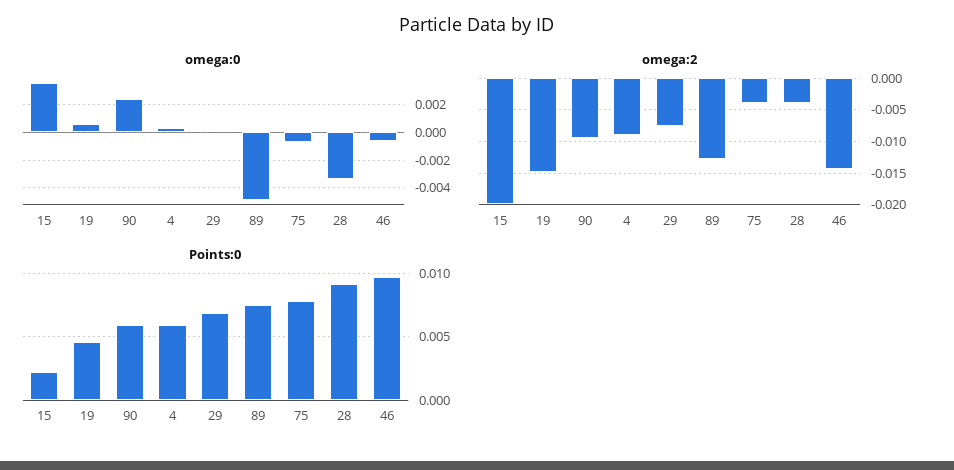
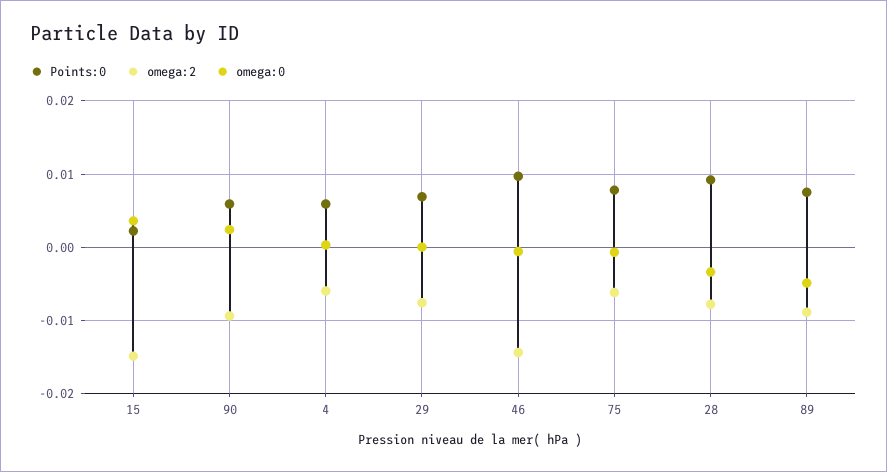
  {
    "omega:0": {
      "15": 0.0035,
-     "19": 0.0005,
      "90": 0.0025,
      "4": 0.0005,
      "29": 0,
      "89": -0.005,
      "75": -0.0005,
      "28": -0.0035,
      "46": -0.0005
    },
    "omega:2": {
-     "15": -0.02,
+     "15": -0.015,
-     "19": -0.015,
      "90": -0.009,
-     "4": -0.009,
+     "4": -0.006,
      "29": -0.008,
-     "89": -0.013,
+     "89": -0.009,
-     "75": -0.004,
+     "75": -0.006,
-     "28": -0.004,
+     "28": -0.008,
      "46": -0.014
    },
    "Points:0": {
      "15": 0.002,
-     "19": 0.0045,
      "90": 0.006,
      "4": 0.006,
      "29": 0.007,
      "89": 0.0075,
      "75": 0.008,
      "28": 0.009,
      "46": 0.0095
    }
  }

